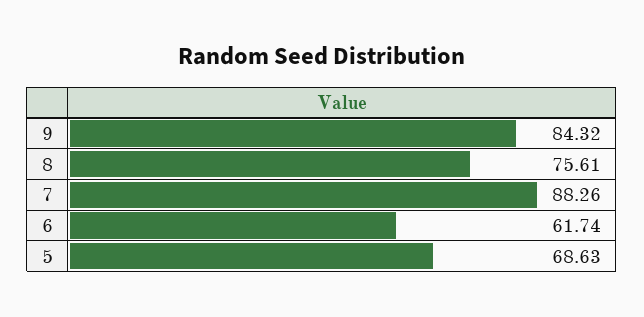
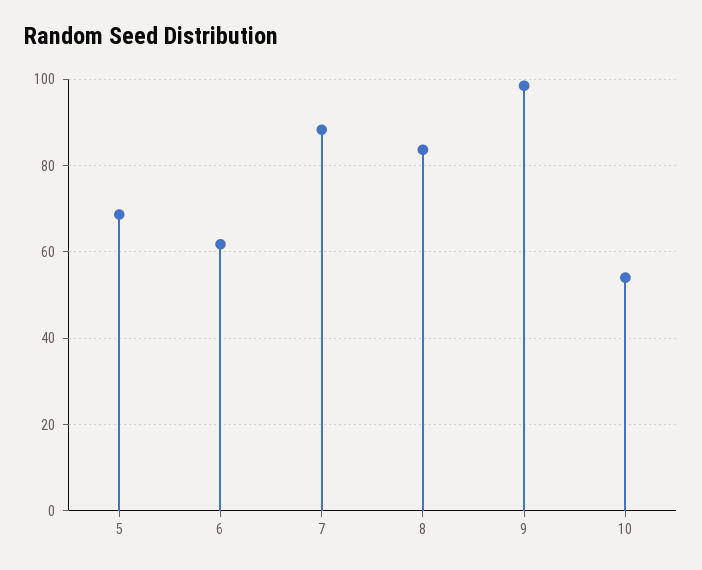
  {
-   "9": 84.32,
+   "9": 98,
-   "8": 75.61,
+   "8": 84,
    "7": 88.26,
    "6": 61.74,
-   "5": 68.63
+   "5": 68.63,
+   "10": 54
  }

